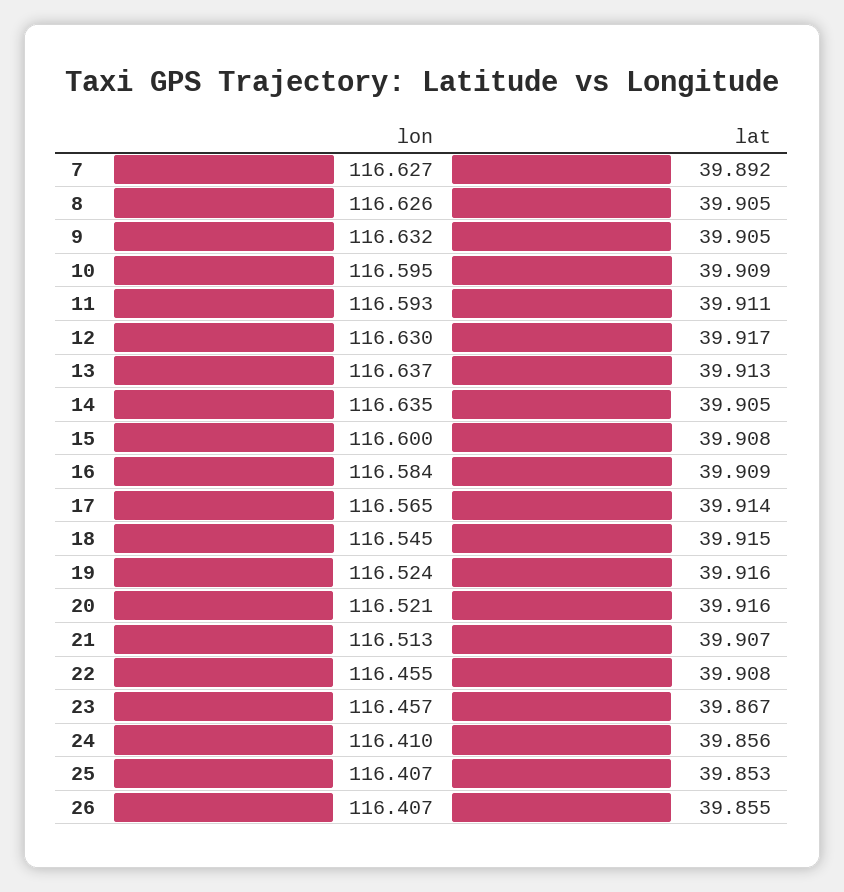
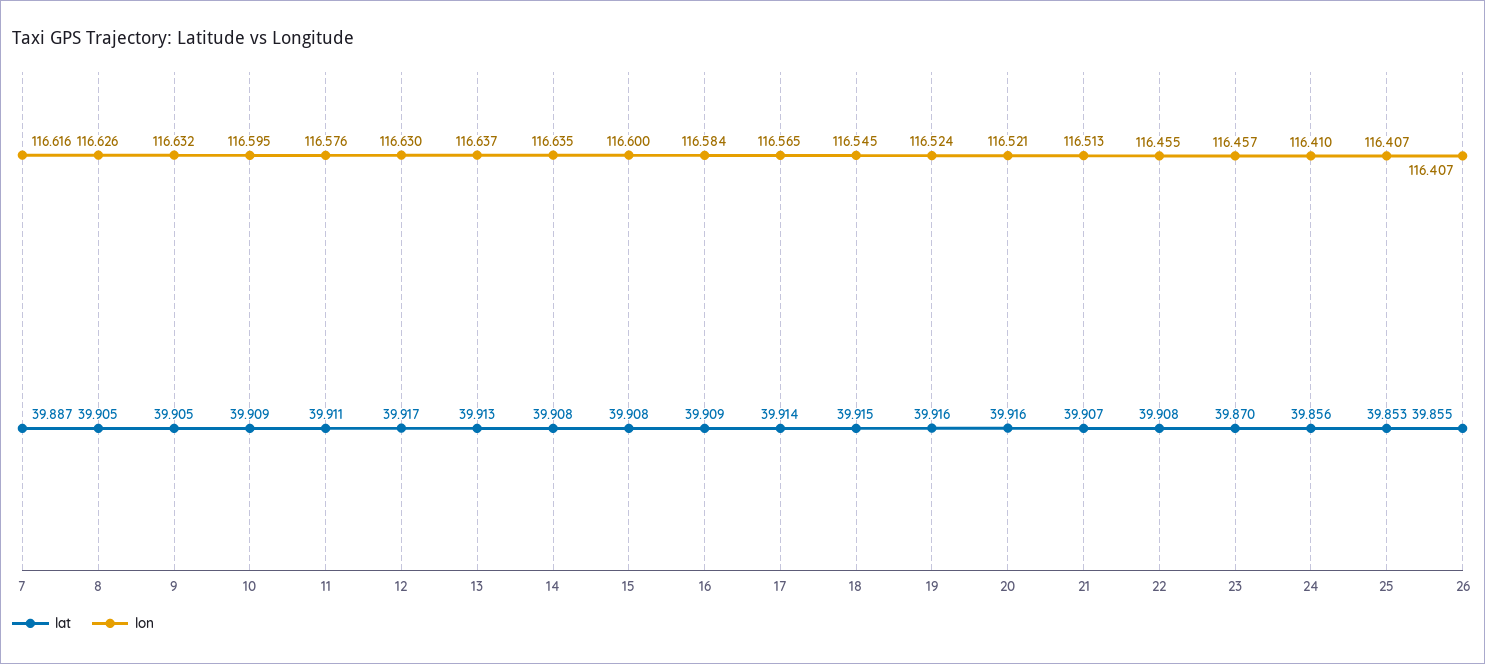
  {
    "lon": {
-     "7": 116.627,
+     "7": 116.616,
      "8": 116.626,
      "9": 116.632,
      "10": 116.595,
-     "11": 116.593,
+     "11": 116.576,
      "12": 116.63,
      "13": 116.637,
      "14": 116.635,
      "15": 116.6,
      "16": 116.584,
      "17": 116.565,
      "18": 116.545,
      "19": 116.524,
      "20": 116.521,
      "21": 116.513,
      "22": 116.455,
      "23": 116.457,
      "24": 116.41,
      "25": 116.407,
      "26": 116.407
    },
    "lat": {
-     "7": 39.892,
+     "7": 39.887,
      "8": 39.905,
      "9": 39.905,
      "10": 39.909,
      "11": 39.911,
      "12": 39.917,
      "13": 39.913,
-     "14": 39.905,
+     "14": 39.908,
      "15": 39.908,
      "16": 39.909,
      "17": 39.914,
      "18": 39.915,
      "19": 39.916,
      "20": 39.916,
      "21": 39.907,
      "22": 39.908,
-     "23": 39.867,
+     "23": 39.87,
      "24": 39.856,
      "25": 39.853,
      "26": 39.855
    }
  }

